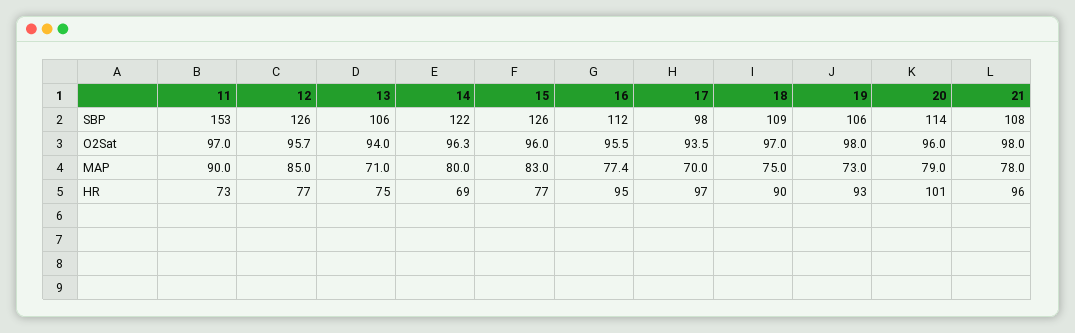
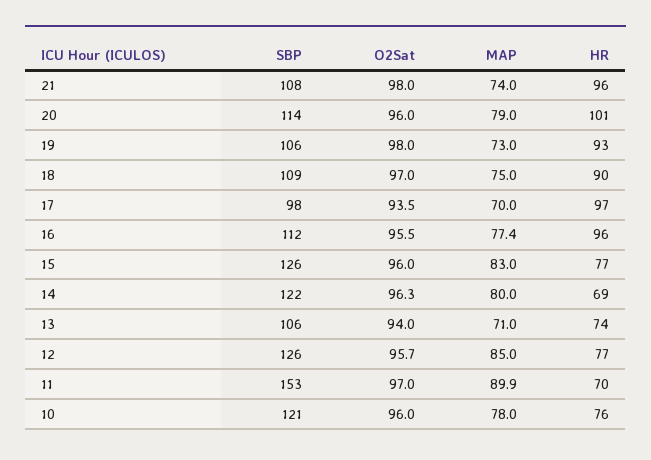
  {
    "11": {
      "SBP": 153,
      "O2Sat": 97,
-     "MAP": 90,
+     "MAP": 89.9,
-     "HR": 73
+     "HR": 70
    },
    "12": {
      "SBP": 126,
      "O2Sat": 95.7,
      "MAP": 85,
      "HR": 77
    },
    "13": {
      "SBP": 106,
      "O2Sat": 94,
      "MAP": 71,
-     "HR": 75
+     "HR": 74
    },
    "14": {
      "SBP": 122,
      "O2Sat": 96.3,
      "MAP": 80,
      "HR": 69
    },
    "15": {
      "SBP": 126,
      "O2Sat": 96,
      "MAP": 83,
      "HR": 77
    },
    "16": {
      "SBP": 112,
      "O2Sat": 95.5,
      "MAP": 77.4,
-     "HR": 95
+     "HR": 96
    },
    "17": {
      "SBP": 98,
      "O2Sat": 93.5,
      "MAP": 70,
      "HR": 97
    },
    "18": {
      "SBP": 109,
      "O2Sat": 97,
      "MAP": 75,
      "HR": 90
    },
    "19": {
      "SBP": 106,
      "O2Sat": 98,
      "MAP": 73,
      "HR": 93
    },
    "20": {
      "SBP": 114,
      "O2Sat": 96,
      "MAP": 79,
      "HR": 101
    },
    "21": {
      "SBP": 108,
      "O2Sat": 98,
-     "MAP": 78,
+     "MAP": 74,
      "HR": 96
-   }
+   },
+   "10": {
+     "SBP": 121,
+     "O2Sat": 96,
+     "MAP": 78,
+     "HR": 76
+   }
  }

